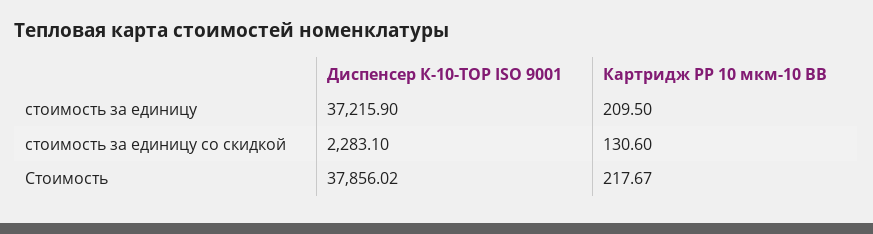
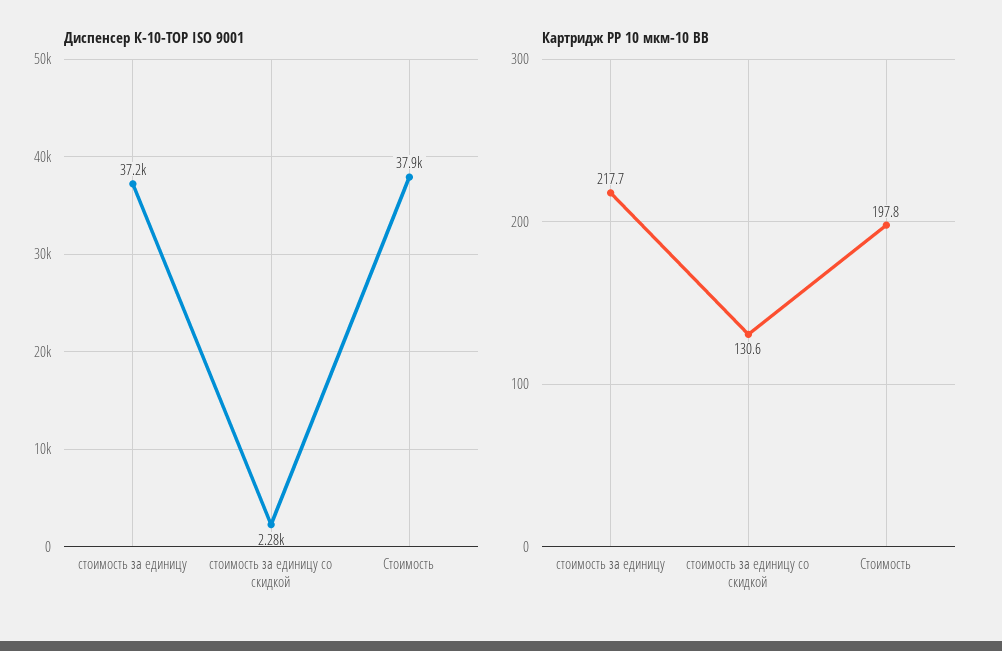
  {
    "Диспенсер К-10-TOP ISO 9001": {
      "стоимость за единицу": 37215.9,
      "стоимость за единицу со скидкой": 2283.1,
      "Стоимость": 37856.02
    },
    "Картридж РР 10 мкм-10 ВВ": {
-     "стоимость за единицу": 209.5,
+     "стоимость за единицу": 217.7,
      "стоимость за единицу со скидкой": 130.6,
-     "Стоимость": 217.67
+     "Стоимость": 197.8
    }
  }

